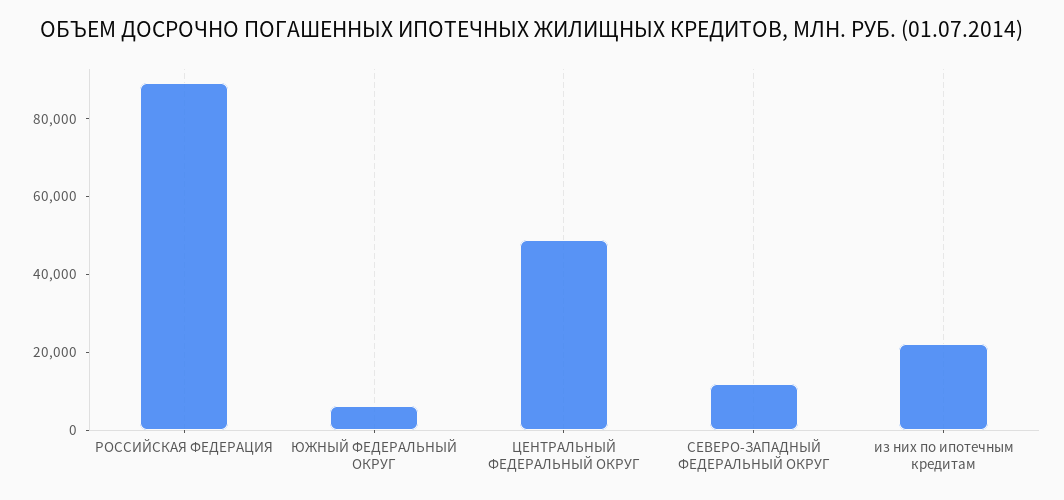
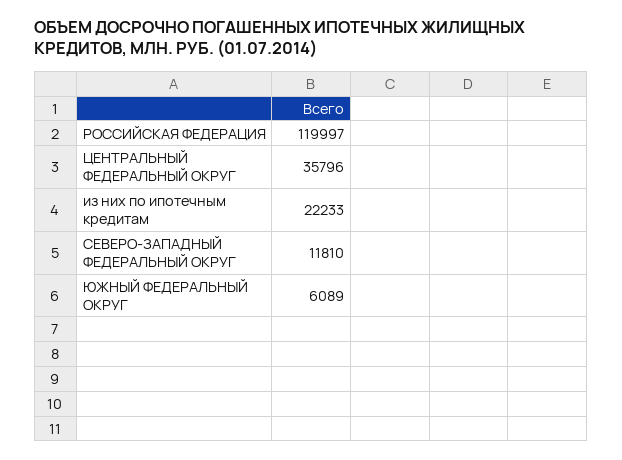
  {
-   "РОССИЙСКАЯ ФЕДЕРАЦИЯ": 90000,
+   "РОССИЙСКАЯ ФЕДЕРАЦИЯ": 119997,
    "ЮЖНЫЙ ФЕДЕРАЛЬНЫЙ ОКРУГ": 6089,
-   "ЦЕНТРАЛЬНЫЙ ФЕДЕРАЛЬНЫЙ ОКРУГ": 50000,
+   "ЦЕНТРАЛЬНЫЙ ФЕДЕРАЛЬНЫЙ ОКРУГ": 35796,
    "СЕВЕРО-ЗАПАДНЫЙ ФЕДЕРАЛЬНЫЙ ОКРУГ": 11810,
    "из них по ипотечным кредитам": 22233
  }

